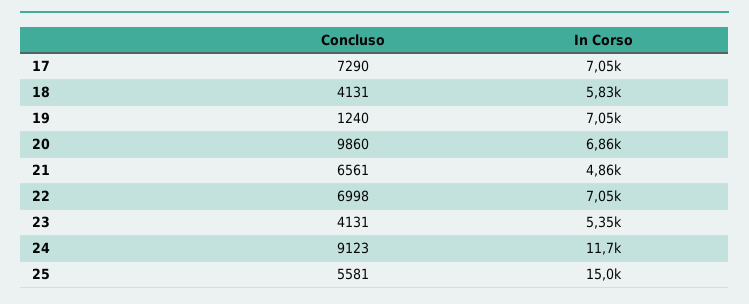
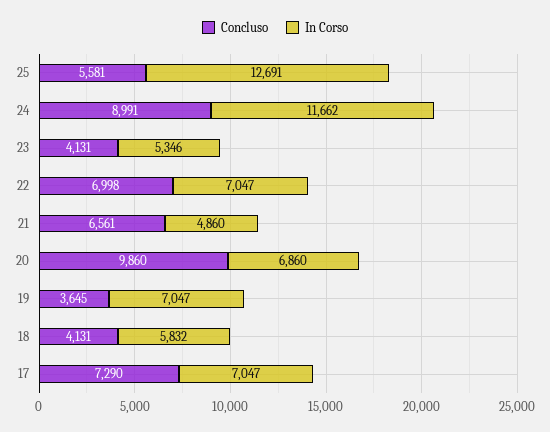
  {
    "Concluso": {
      "17": 7290,
      "18": 4131,
-     "19": 1240,
+     "19": 3645,
      "20": 9860,
      "21": 6561,
      "22": 6998,
      "23": 4131,
-     "24": 9123,
+     "24": 8991,
      "25": 5581
    },
    "In Corso": {
      "17": 7047,
      "18": 5832,
      "19": 7047,
      "20": 6860,
      "21": 4860,
      "22": 7047,
      "23": 5346,
      "24": 11662,
-     "25": 15000
+     "25": 12691
    }
  }

